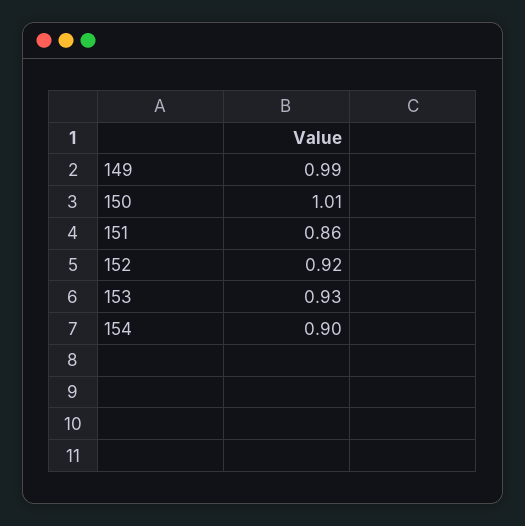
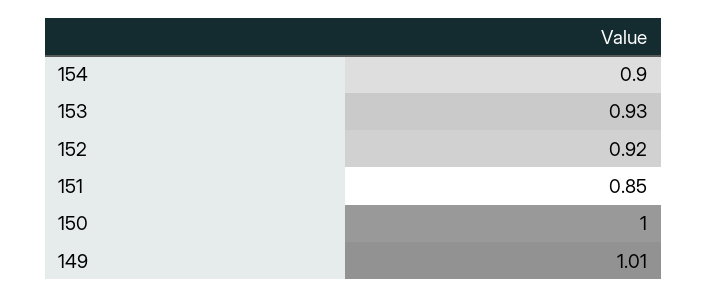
  {
-   "149": 0.99,
+   "149": 1.01,
-   "150": 1.01,
+   "150": 1,
-   "151": 0.86,
+   "151": 0.85,
    "152": 0.92,
    "153": 0.93,
    "154": 0.9
  }

